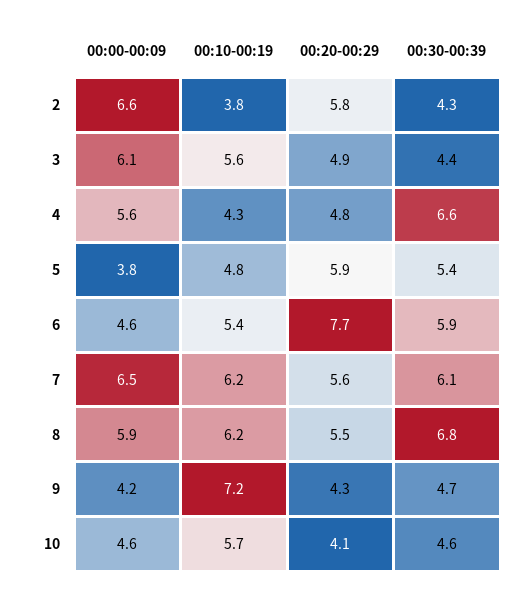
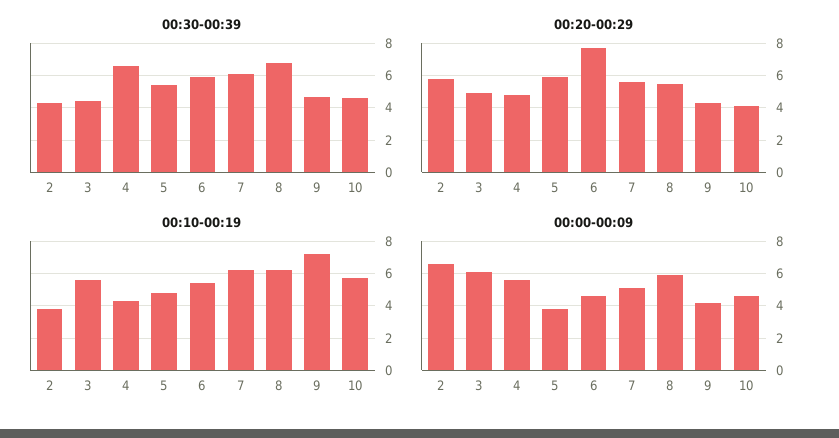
  {
    "00:00-00:09": {
      "2": 6.6,
      "3": 6.1,
      "4": 5.6,
      "5": 3.8,
      "6": 4.6,
-     "7": 6.5,
+     "7": 5,
      "8": 5.9,
      "9": 4.2,
      "10": 4.6
    },
    "00:10-00:19": {
      "2": 3.8,
      "3": 5.6,
      "4": 4.3,
      "5": 4.8,
      "6": 5.4,
      "7": 6.2,
      "8": 6.2,
      "9": 7.2,
      "10": 5.7
    },
    "00:20-00:29": {
      "2": 5.8,
      "3": 4.9,
      "4": 4.8,
      "5": 5.9,
      "6": 7.7,
      "7": 5.6,
      "8": 5.5,
      "9": 4.3,
      "10": 4.1
    },
    "00:30-00:39": {
      "2": 4.3,
      "3": 4.4,
      "4": 6.6,
      "5": 5.4,
      "6": 5.9,
      "7": 6.1,
      "8": 6.8,
      "9": 4.7,
      "10": 4.6
    }
  }

